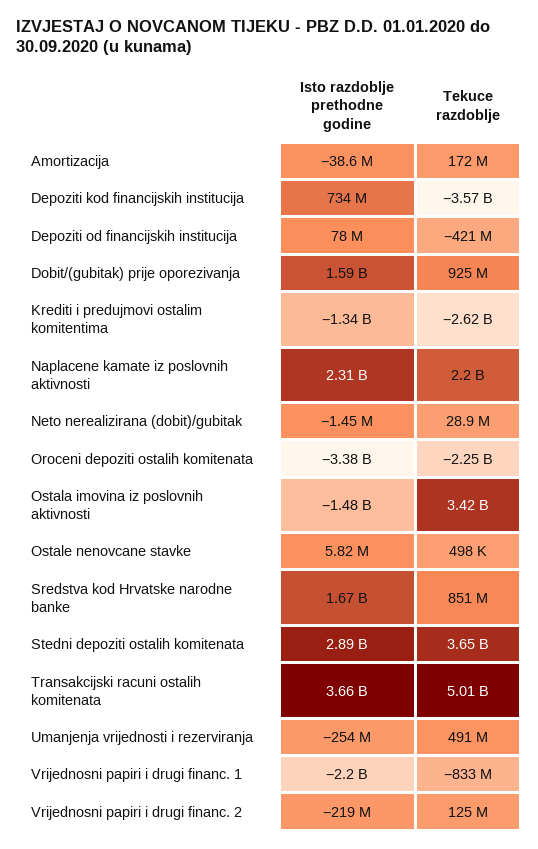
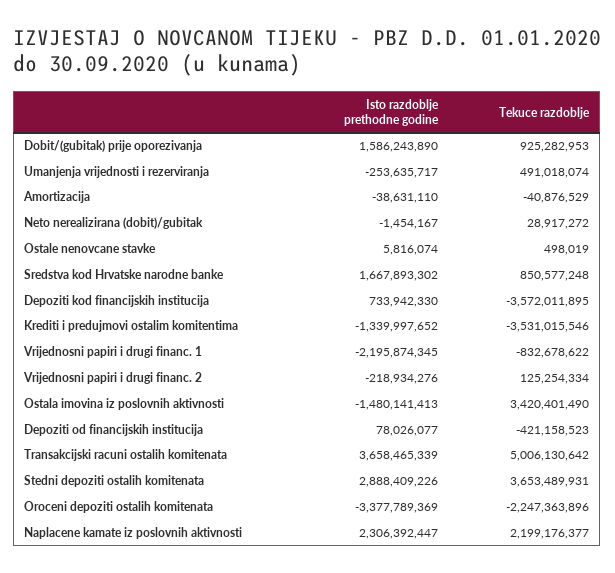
  {
    "Isto razdoblje prethodne godine": {
      "Amortizacija": -38631110,
      "Depoziti kod financijskih institucija": 733942330,
      "Depoziti od financijskih institucija": 78026077,
      "Dobit/(gubitak) prije oporezivanja": 1586243890,
      "Krediti i predujmovi ostalim komitentima": -1339997652,
      "Naplacene kamate iz poslovnih aktivnosti": 2306392447,
      "Neto nerealizirana (dobit)/gubitak": -1454167,
      "Oroceni depoziti ostalih komitenata": -3377789369,
      "Ostala imovina iz poslovnih aktivnosti": -1480141413,
      "Ostale nenovcane stavke": 5816074,
      "Sredstva kod Hrvatske narodne banke": 1667893302,
      "Stedni depoziti ostalih komitenata": 2888409226,
      "Transakcijski racuni ostalih komitenata": 3658465339,
      "Umanjenja vrijednosti i rezerviranja": -253635717,
      "Vrijednosni papiri i drugi financ. 1": -2195874345,
      "Vrijednosni papiri i drugi financ. 2": -218934276
    },
    "Tekuce razdoblje": {
-     "Amortizacija": 172000000,
+     "Amortizacija": -40876529,
      "Depoziti kod financijskih institucija": -3572011895,
      "Depoziti od financijskih institucija": -421158523,
      "Dobit/(gubitak) prije oporezivanja": 925282953,
-     "Krediti i predujmovi ostalim komitentima": -2620000000,
+     "Krediti i predujmovi ostalim komitentima": -3531015546,
      "Naplacene kamate iz poslovnih aktivnosti": 2199176377,
      "Neto nerealizirana (dobit)/gubitak": 28917272,
      "Oroceni depoziti ostalih komitenata": -2247363896,
      "Ostala imovina iz poslovnih aktivnosti": 3420401490,
      "Ostale nenovcane stavke": 498019,
      "Sredstva kod Hrvatske narodne banke": 850577248,
      "Stedni depoziti ostalih komitenata": 3653489931,
      "Transakcijski racuni ostalih komitenata": 5006130642,
      "Umanjenja vrijednosti i rezerviranja": 491018074,
      "Vrijednosni papiri i drugi financ. 1": -832678622,
      "Vrijednosni papiri i drugi financ. 2": 125254334
    }
  }

